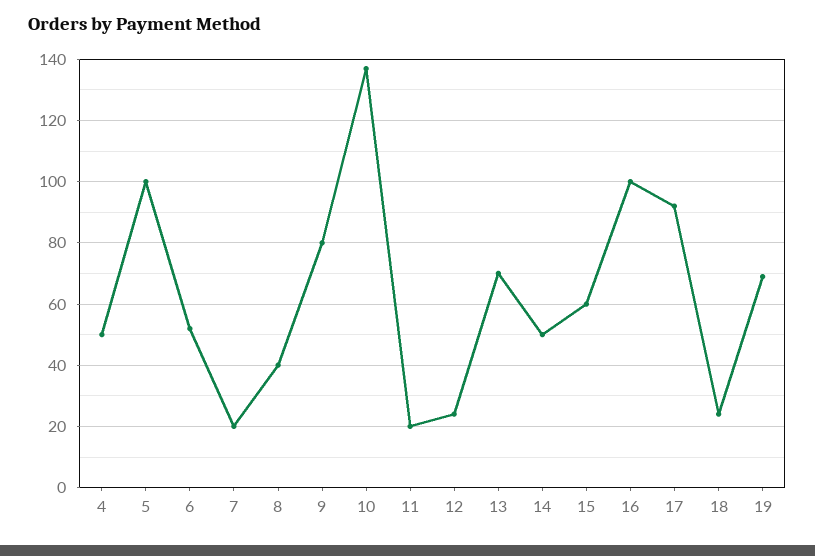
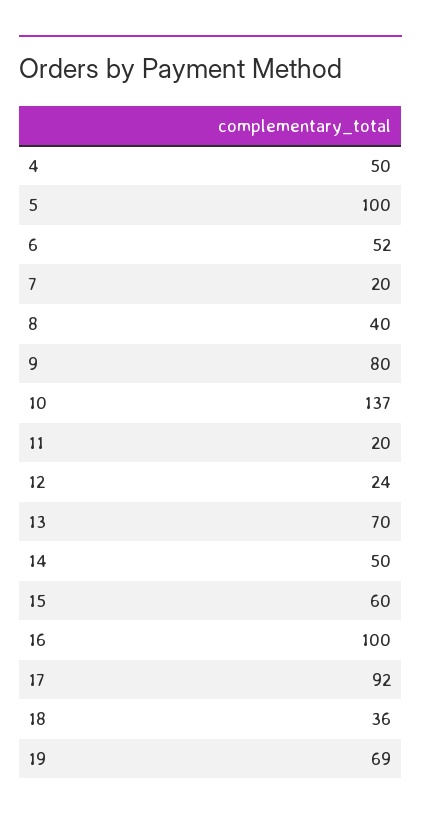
  {
    "4": 50,
    "5": 100,
    "6": 52,
    "7": 20,
    "8": 40,
    "9": 80,
    "10": 137,
    "11": 20,
    "12": 24,
    "13": 70,
    "14": 50,
    "15": 60,
    "16": 100,
    "17": 92,
-   "18": 25,
+   "18": 36,
    "19": 69
  }

